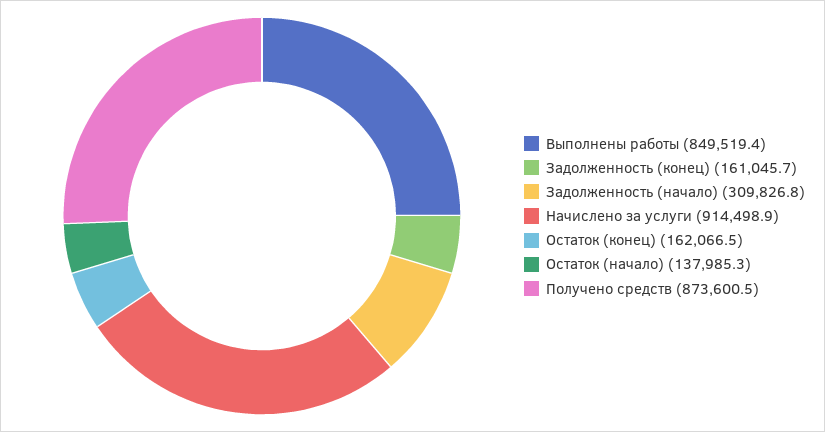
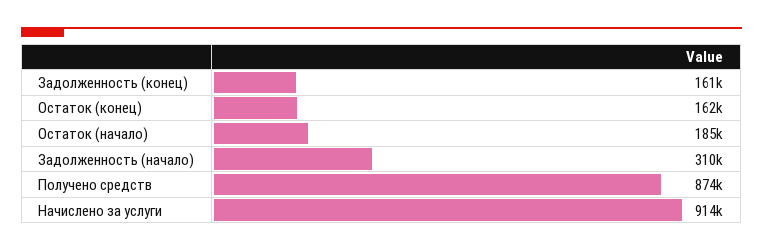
  {
-   "Выполнены работы": 849519.4,
    "Задолженность (конец)": 161045.7,
    "Задолженность (начало)": 309826.8,
    "Начислено за услуги": 914498.9,
    "Остаток (конец)": 162066.5,
-   "Остаток (начало)": 137985.3,
+   "Остаток (начало)": 185000,
    "Получено средств": 873600.5
  }

